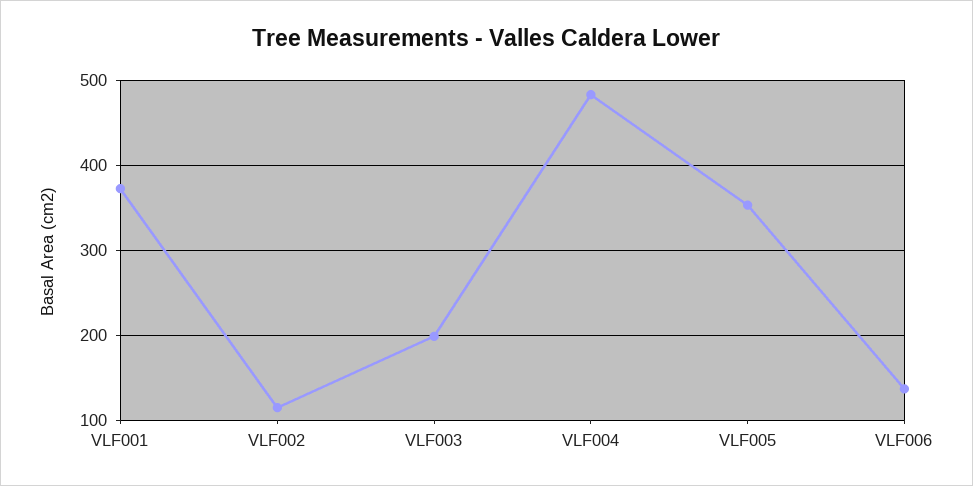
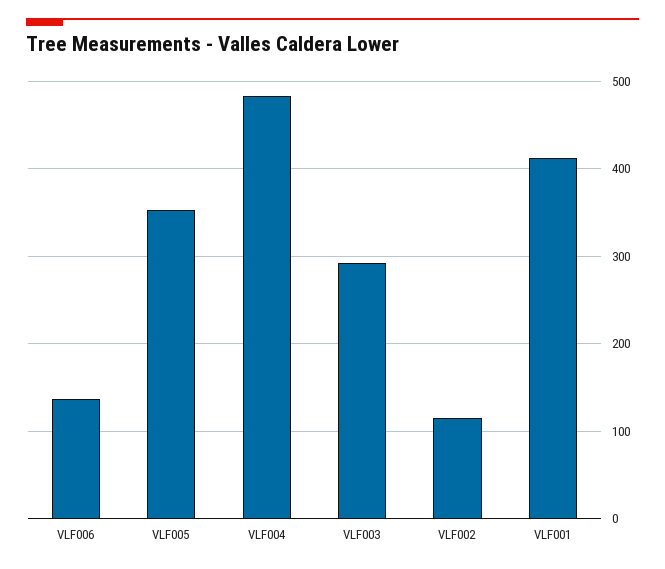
  {
-   "VLF001": 370,
+   "VLF001": 410,
    "VLF002": 120,
-   "VLF003": 200,
+   "VLF003": 290,
    "VLF004": 480,
    "VLF005": 350,
    "VLF006": 140
  }

